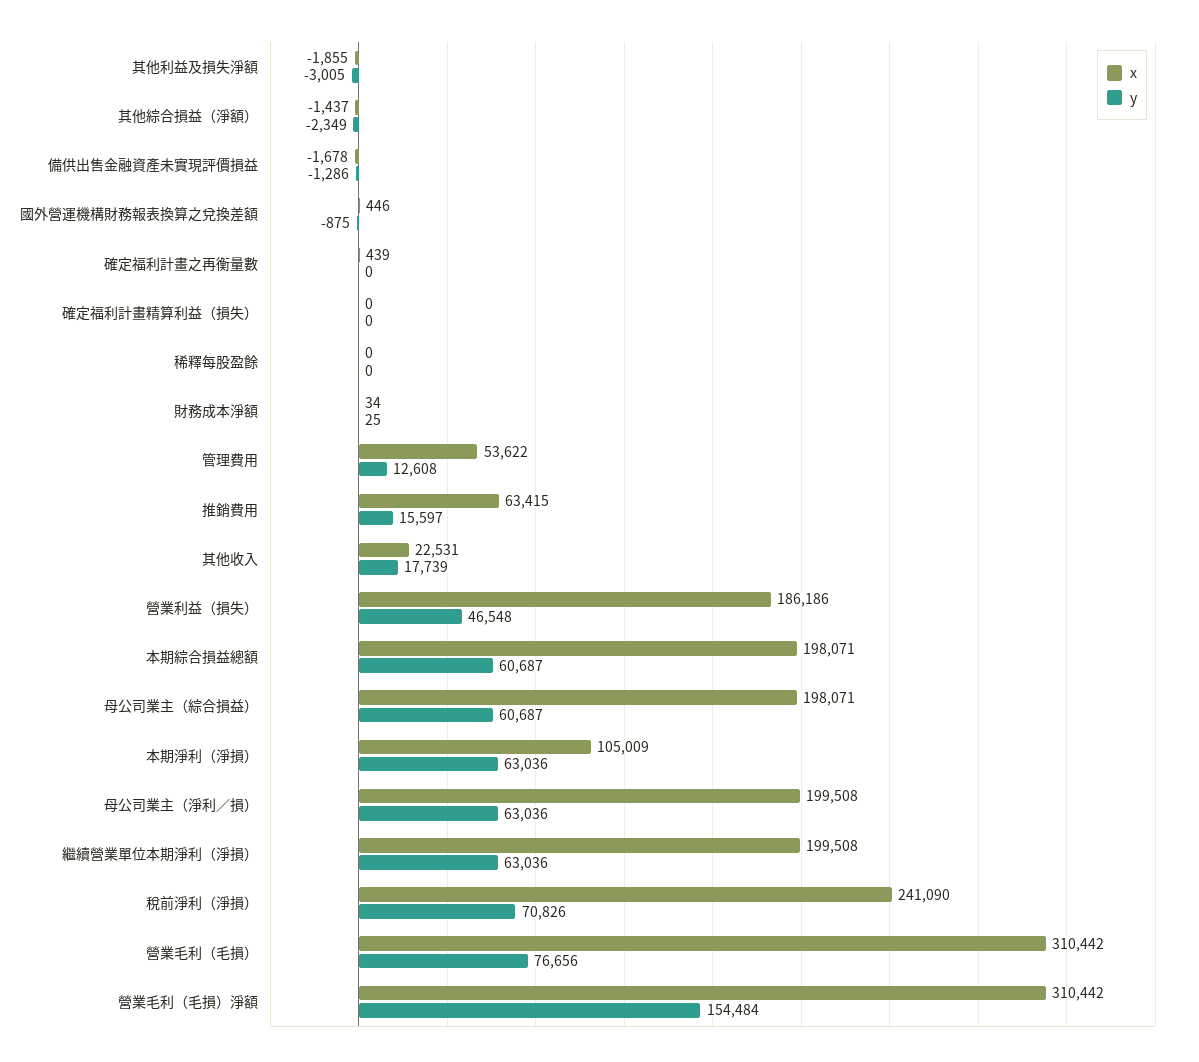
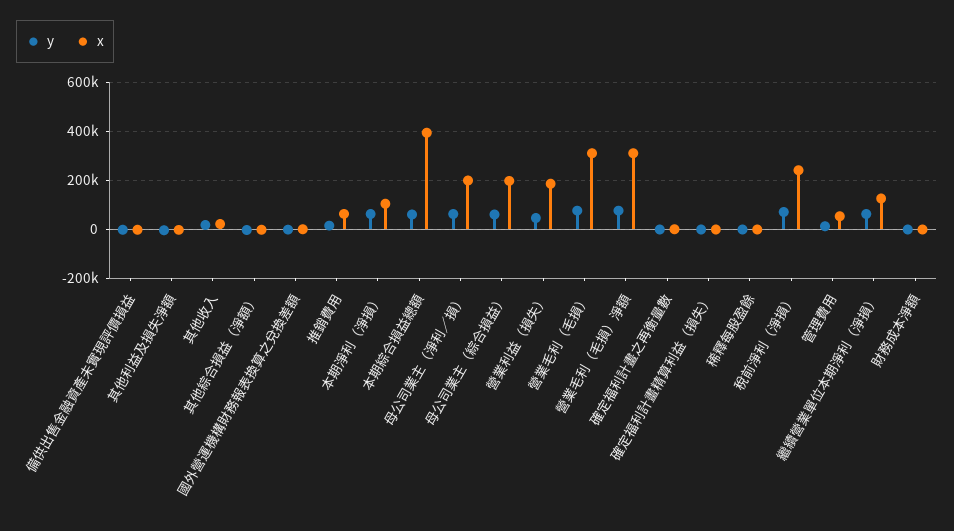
  {
    "x": {
      "其他利益及損失淨額": -1855,
      "其他綜合損益（淨額）": -1437,
      "備供出售金融資產未實現評價損益": -1678,
      "國外營運機構財務報表換算之兌換差額": 446,
      "確定福利計畫之再衡量數": 439,
      "確定福利計畫精算利益（損失）": 0,
      "稀釋每股盈餘": 0,
      "財務成本淨額": 34,
      "管理費用": 53622,
      "推銷費用": 63415,
      "其他收入": 22531,
      "營業利益（損失）": 186186,
-     "本期綜合損益總額": 198071,
+     "本期綜合損益總額": 400000,
      "母公司業主（綜合損益）": 198071,
      "本期淨利（淨損）": 105009,
      "母公司業主（淨利／損）": 199508,
-     "繼續營業單位本期淨利（淨損）": 199508,
+     "繼續營業單位本期淨利（淨損）": 125000,
      "稅前淨利（淨損）": 241090,
      "營業毛利（毛損）": 310442,
      "營業毛利（毛損）淨額": 310442
    },
    "y": {
      "其他利益及損失淨額": -3005,
      "其他綜合損益（淨額）": -2349,
      "備供出售金融資產未實現評價損益": -1286,
      "國外營運機構財務報表換算之兌換差額": -875,
      "確定福利計畫之再衡量數": 0,
      "確定福利計畫精算利益（損失）": 0,
      "稀釋每股盈餘": 0,
      "財務成本淨額": 25,
      "管理費用": 12608,
      "推銷費用": 15597,
      "其他收入": 17739,
      "營業利益（損失）": 46548,
      "本期綜合損益總額": 60687,
      "母公司業主（綜合損益）": 60687,
      "本期淨利（淨損）": 63036,
      "母公司業主（淨利／損）": 63036,
      "繼續營業單位本期淨利（淨損）": 63036,
      "稅前淨利（淨損）": 70826,
      "營業毛利（毛損）": 76656,
-     "營業毛利（毛損）淨額": 154484
+     "營業毛利（毛損）淨額": 75000
    }
  }

